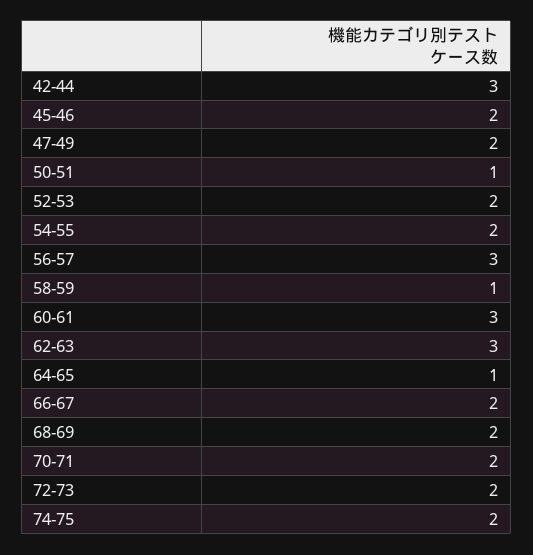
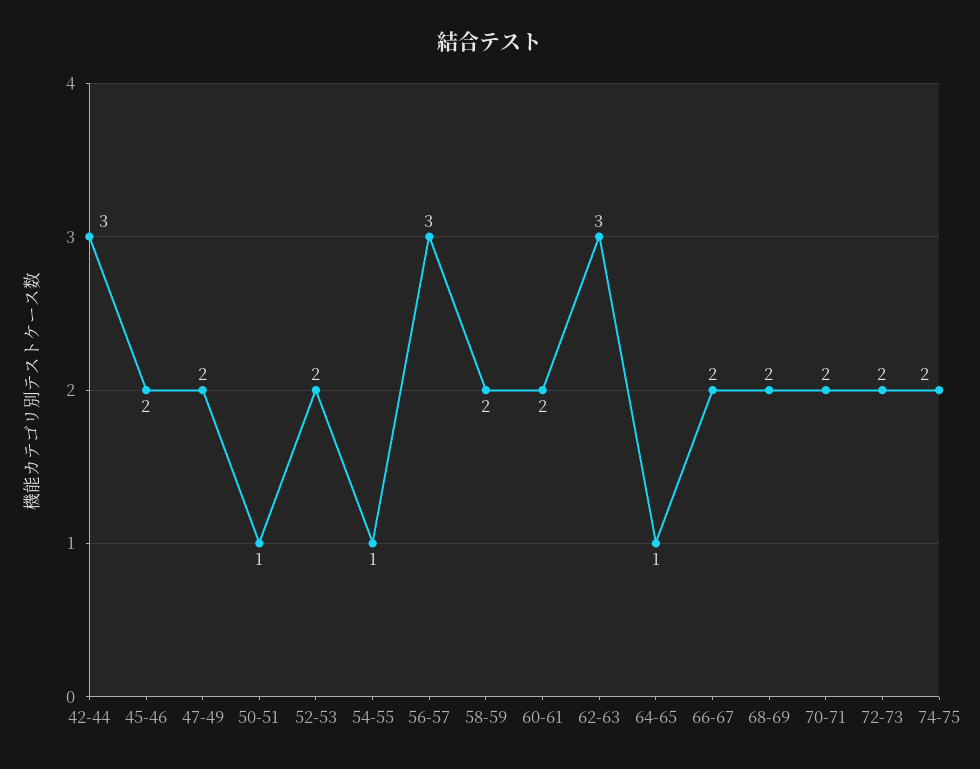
  {
    "42-44": 3,
    "45-46": 2,
    "47-49": 2,
    "50-51": 1,
    "52-53": 2,
-   "54-55": 2,
+   "54-55": 1,
    "56-57": 3,
-   "58-59": 1,
+   "58-59": 2,
-   "60-61": 3,
+   "60-61": 2,
    "62-63": 3,
    "64-65": 1,
    "66-67": 2,
    "68-69": 2,
    "70-71": 2,
    "72-73": 2,
    "74-75": 2
  }

